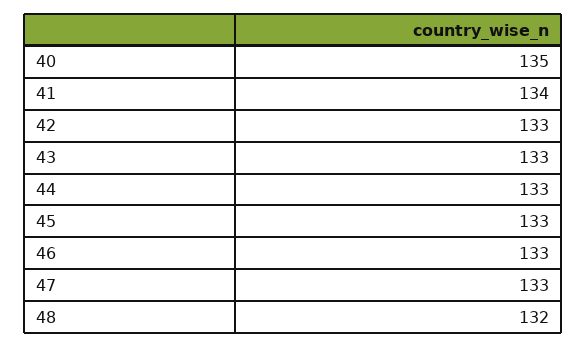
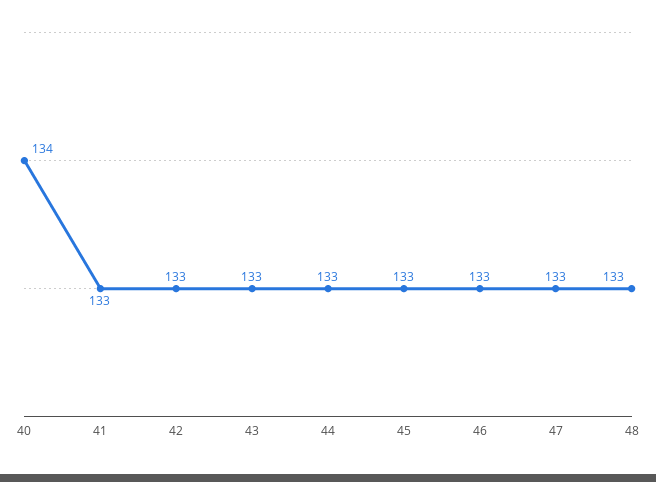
  {
-   "40": 135,
+   "40": 134,
-   "41": 134,
+   "41": 133,
    "42": 133,
    "43": 133,
    "44": 133,
    "45": 133,
    "46": 133,
    "47": 133,
-   "48": 132
+   "48": 133
  }

